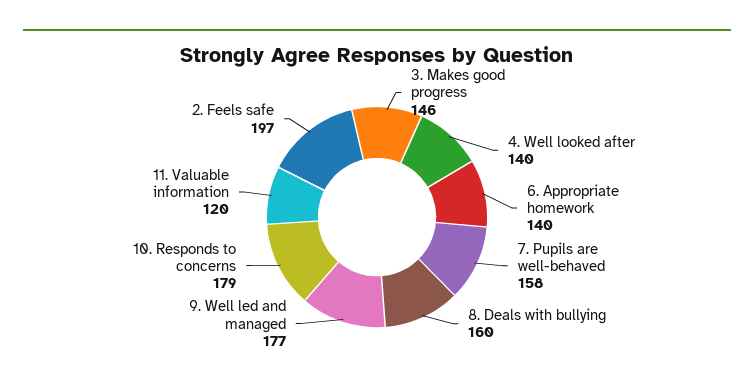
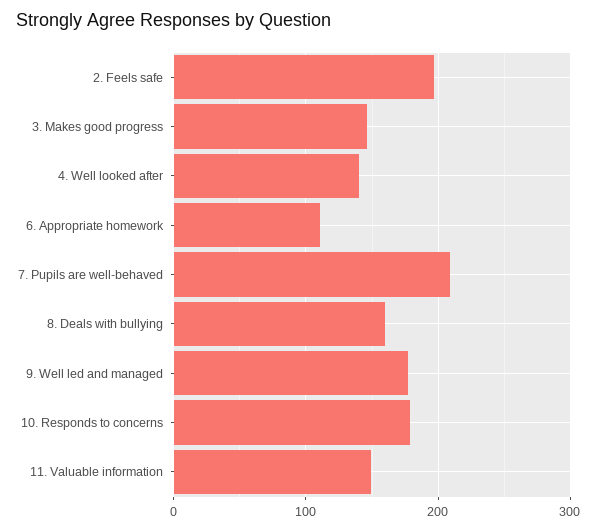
  {
    "3. Makes good progress": 146,
    "4. Well looked after": 140,
-   "6. Appropriate homework": 140,
+   "6. Appropriate homework": 110,
-   "7. Pupils are well-behaved": 158,
+   "7. Pupils are well-behaved": 210,
    "8. Deals with bullying": 160,
    "9. Well led and managed": 177,
    "10. Responds to concerns": 179,
-   "11. Valuable information": 120,
+   "11. Valuable information": 150,
    "2. Feels safe": 197
  }

